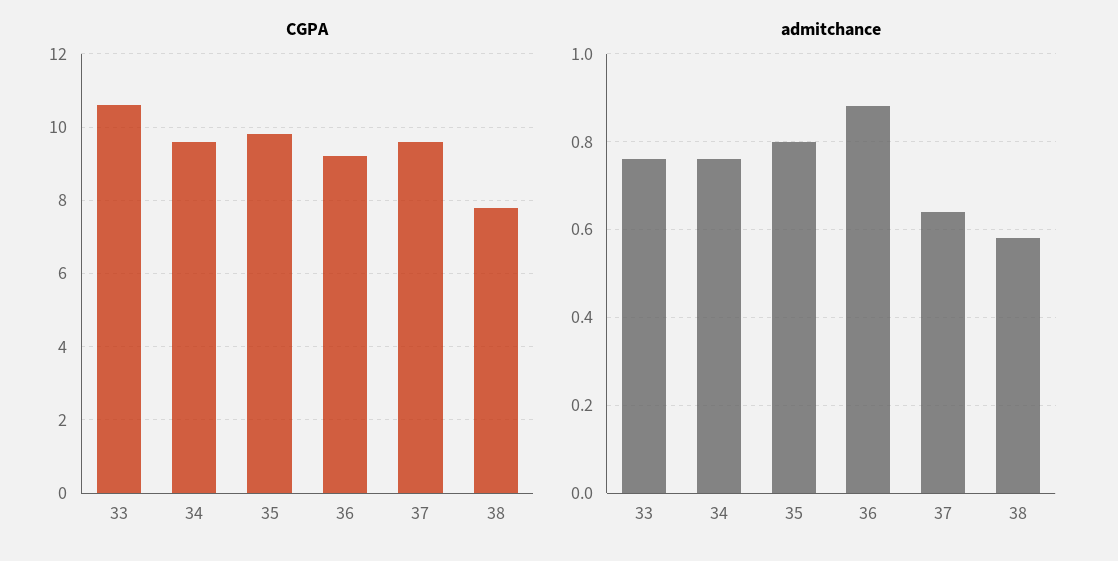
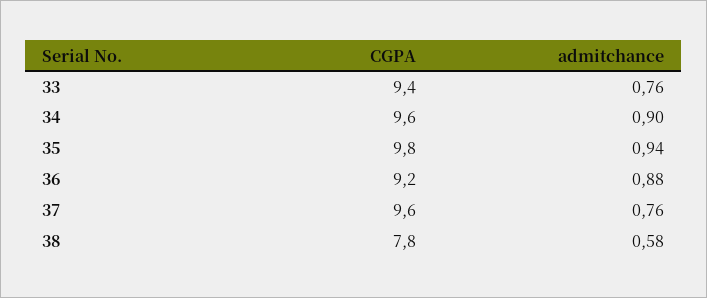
  {
    "CGPA": {
-     "33": 10.5,
+     "33": 9.4,
      "34": 9.6,
      "35": 9.8,
      "36": 9.2,
      "37": 9.6,
      "38": 7.8
    },
    "admitchance": {
      "33": 0.76,
-     "34": 0.75,
+     "34": 0.9,
-     "35": 0.8,
+     "35": 0.94,
      "36": 0.88,
-     "37": 0.65,
+     "37": 0.76,
      "38": 0.58
    }
  }

